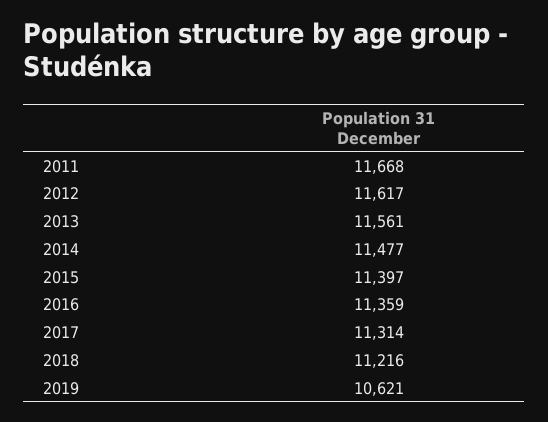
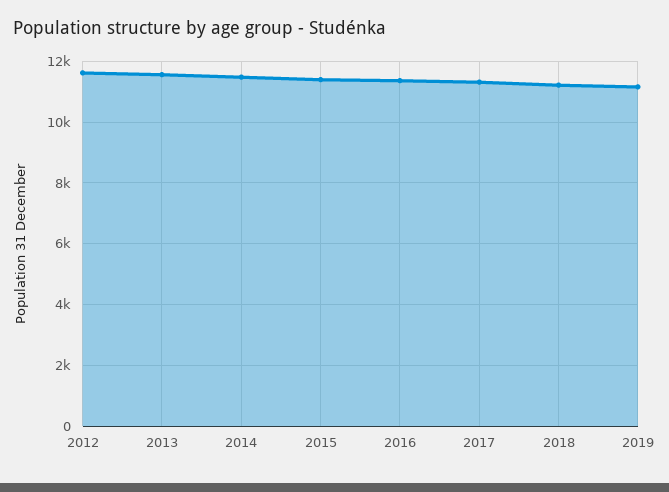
  {
-   "2011": 11668,
    "2012": 11617,
    "2013": 11561,
    "2014": 11477,
    "2015": 11397,
    "2016": 11359,
    "2017": 11314,
    "2018": 11216,
-   "2019": 10621
+   "2019": 11200
  }

